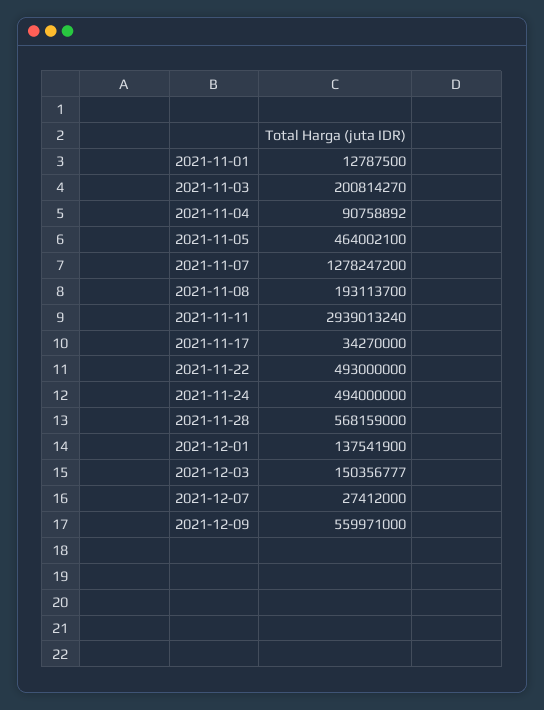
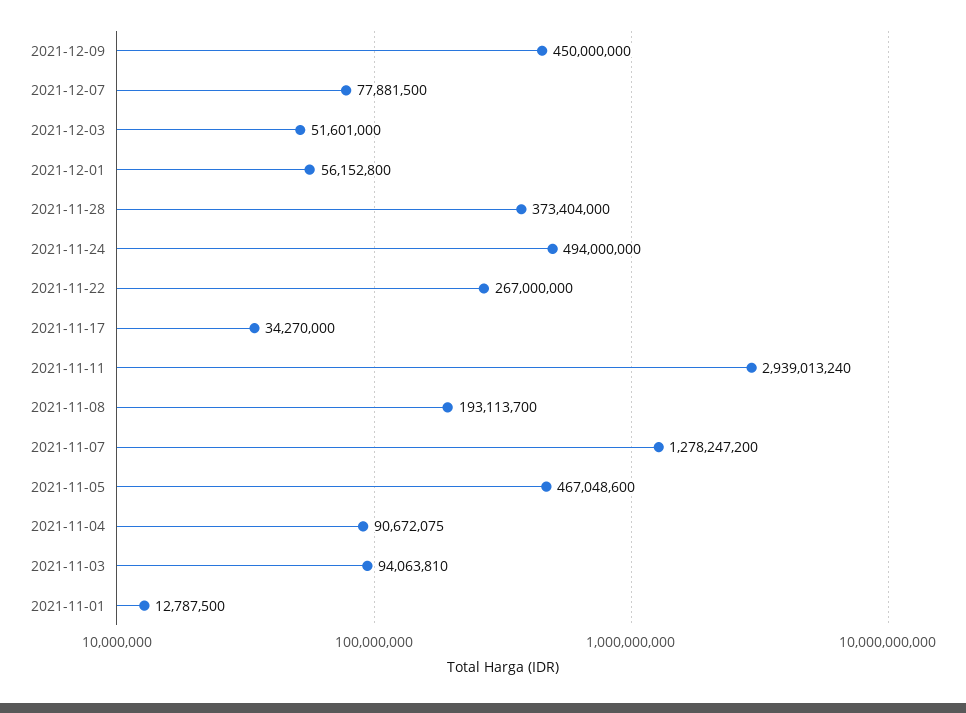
  {
    "2021-11-01": 12787500,
-   "2021-11-03": 200814270,
+   "2021-11-03": 94063810,
-   "2021-11-04": 90758892,
+   "2021-11-04": 90672075,
-   "2021-11-05": 464002100,
+   "2021-11-05": 467048600,
    "2021-11-07": 1278247200,
    "2021-11-08": 193113700,
    "2021-11-11": 2939013240,
    "2021-11-17": 34270000,
-   "2021-11-22": 493000000,
+   "2021-11-22": 267000000,
    "2021-11-24": 494000000,
-   "2021-11-28": 568159000,
+   "2021-11-28": 373404000,
-   "2021-12-01": 137541900,
+   "2021-12-01": 56152800,
-   "2021-12-03": 150356777,
+   "2021-12-03": 51601000,
-   "2021-12-07": 27412000,
+   "2021-12-07": 77881500,
-   "2021-12-09": 559971000
+   "2021-12-09": 450000000
  }

